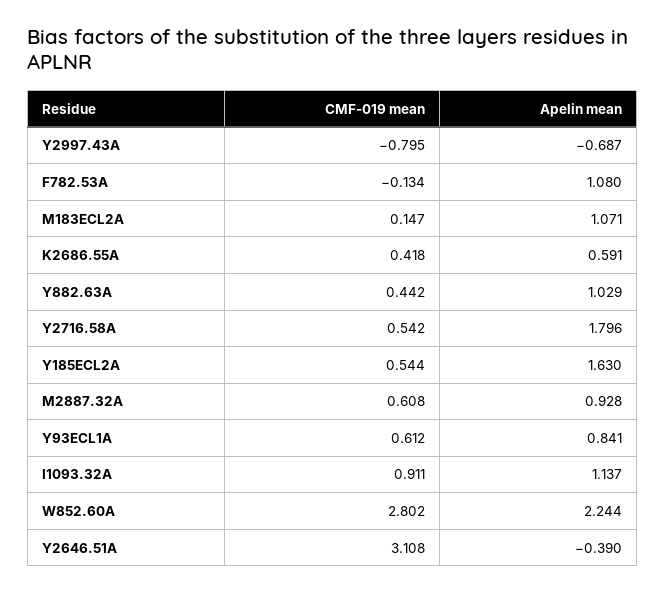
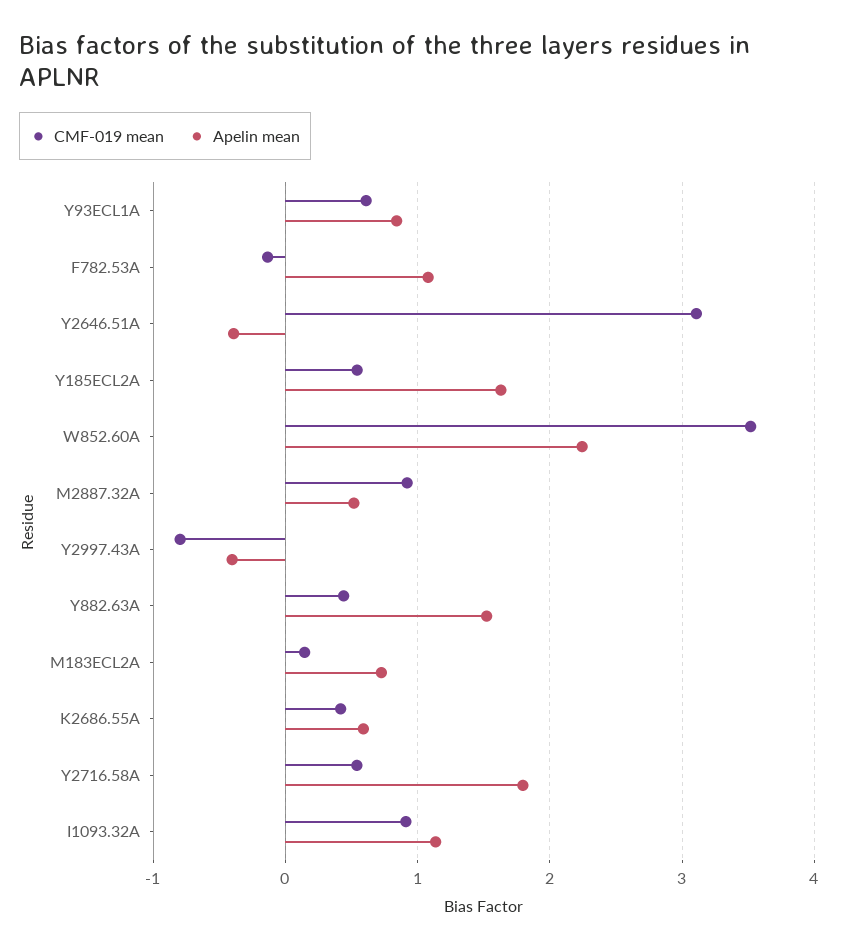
  {
    "CMF-019 mean": {
      "Y2997.43A": -0.795,
      "F782.53A": -0.134,
      "M183ECL2A": 0.147,
      "K2686.55A": 0.418,
      "Y882.63A": 0.442,
      "Y2716.58A": 0.542,
      "Y185ECL2A": 0.544,
-     "M2887.32A": 0.608,
+     "M2887.32A": 0.9,
      "Y93ECL1A": 0.612,
      "I1093.32A": 0.911,
-     "W852.60A": 2.802,
+     "W852.60A": 3.5,
      "Y2646.51A": 3.108
    },
    "Apelin mean": {
-     "Y2997.43A": -0.687,
+     "Y2997.43A": -0.4,
      "F782.53A": 1.08,
-     "M183ECL2A": 1.071,
+     "M183ECL2A": 0.7,
      "K2686.55A": 0.591,
-     "Y882.63A": 1.029,
+     "Y882.63A": 1.5,
      "Y2716.58A": 1.796,
      "Y185ECL2A": 1.63,
-     "M2887.32A": 0.928,
+     "M2887.32A": 0.5,
      "Y93ECL1A": 0.841,
      "I1093.32A": 1.137,
      "W852.60A": 2.244,
      "Y2646.51A": -0.39
    }
  }

